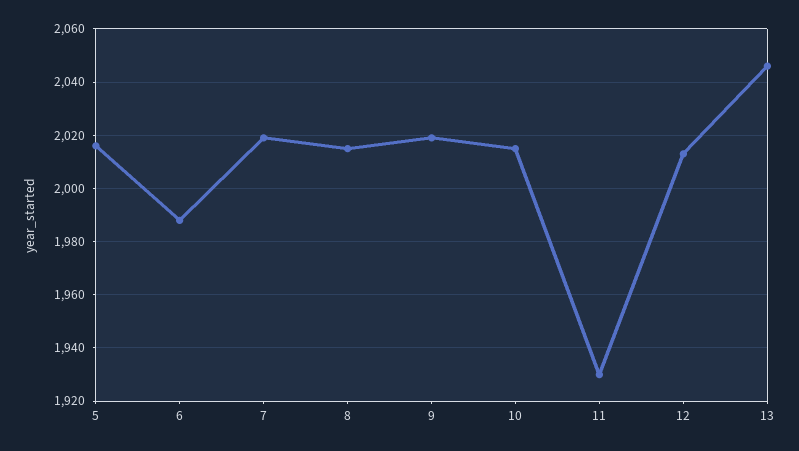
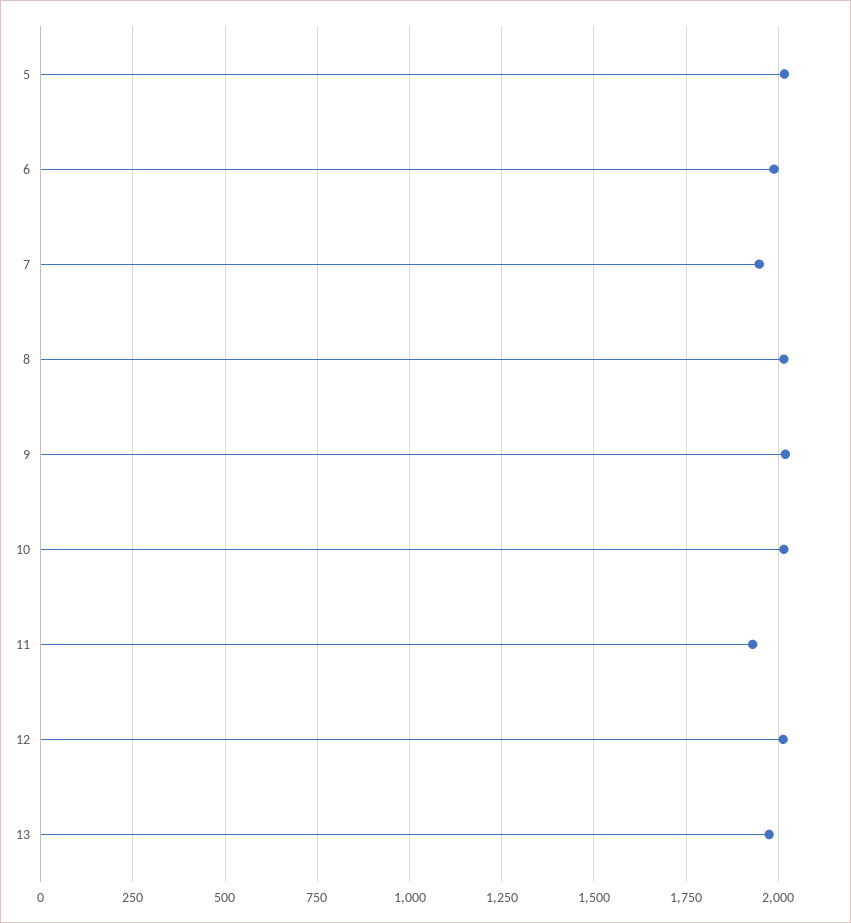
  {
    "5": 2015,
    "6": 1990,
-   "7": 2020,
+   "7": 1950,
    "8": 2015,
    "9": 2020,
    "10": 2015,
    "11": 1930,
    "12": 2015,
-   "13": 2045
+   "13": 1975
  }

